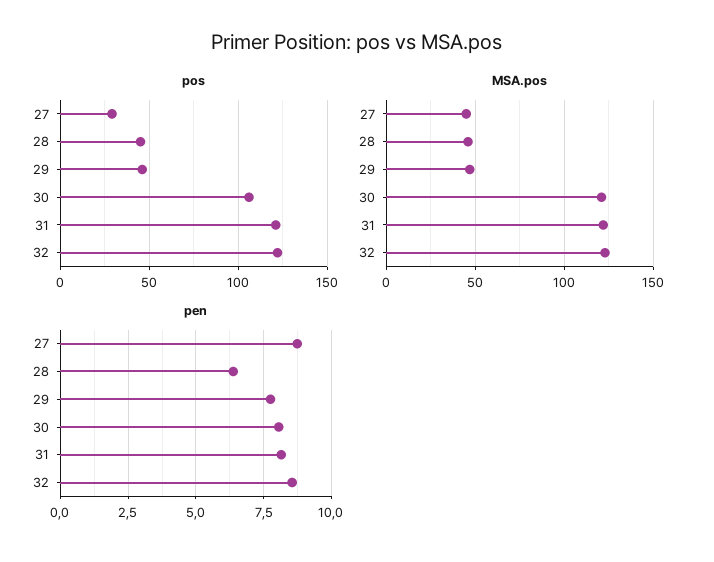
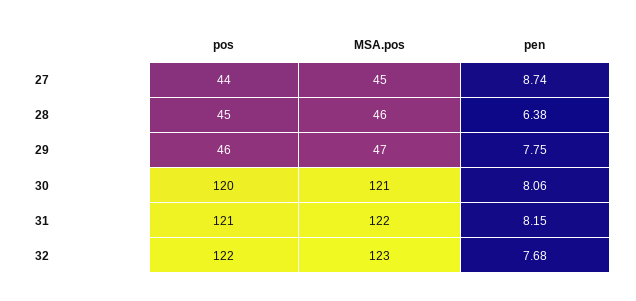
  {
    "pos": {
-     "27": 30,
+     "27": 44,
      "28": 45,
      "29": 46,
-     "30": 105,
+     "30": 120,
      "31": 121,
      "32": 122
    },
    "MSA.pos": {
      "27": 45,
      "28": 46,
      "29": 47,
      "30": 121,
      "31": 122,
      "32": 123
    },
    "pen": {
      "27": 8.74,
      "28": 6.38,
      "29": 7.75,
      "30": 8.06,
      "31": 8.15,
-     "32": 8.5
+     "32": 7.68
    }
  }

